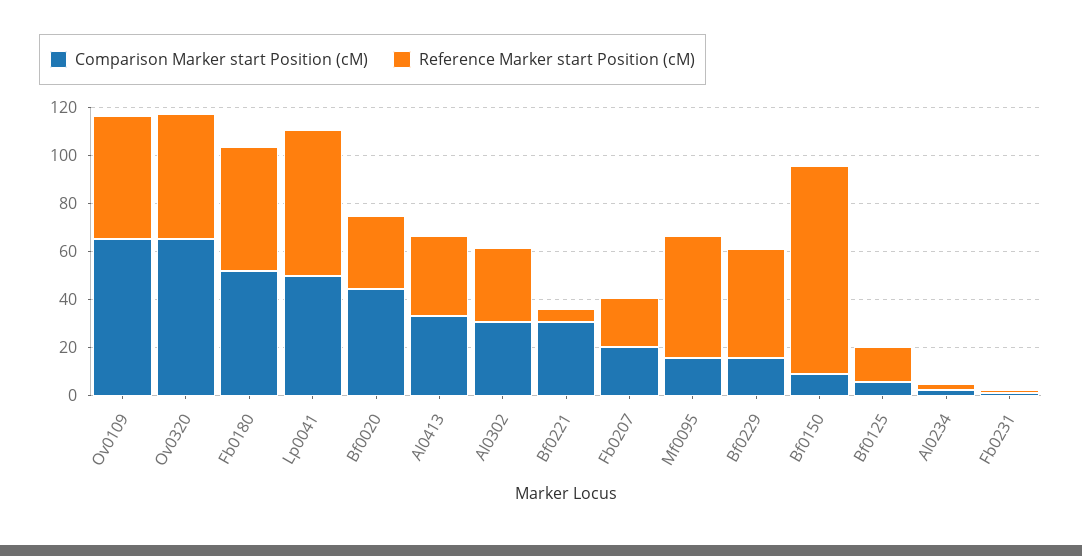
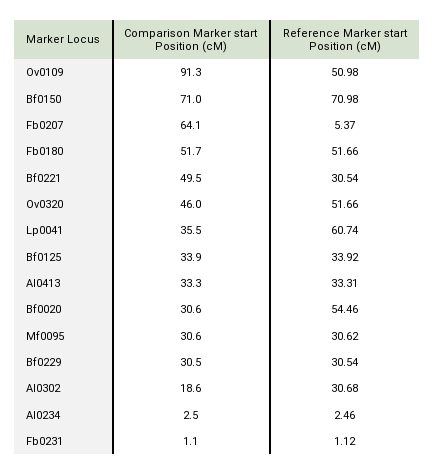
  {
    "Comparison Marker start Position (cM)": {
-     "Ov0109": 65,
+     "Ov0109": 91.3,
-     "Ov0320": 65,
+     "Ov0320": 46,
      "Fb0180": 51.7,
-     "Lp0041": 50,
+     "Lp0041": 35.5,
-     "Bf0020": 45,
+     "Bf0020": 30.6,
      "Al0413": 33.3,
-     "Al0302": 30,
+     "Al0302": 18.6,
-     "Bf0221": 30,
+     "Bf0221": 49.5,
-     "Fb0207": 20,
+     "Fb0207": 64.1,
-     "Mf0095": 15,
+     "Mf0095": 30.6,
-     "Bf0229": 15,
+     "Bf0229": 30.5,
-     "Bf0150": 10,
+     "Bf0150": 71,
-     "Bf0125": 5,
+     "Bf0125": 33.9,
      "Al0234": 2.5,
      "Fb0231": 1.1
    },
    "Reference Marker start Position (cM)": {
      "Ov0109": 50.98,
      "Ov0320": 51.66,
      "Fb0180": 51.66,
      "Lp0041": 60.74,
-     "Bf0020": 30,
+     "Bf0020": 54.46,
      "Al0413": 33.31,
      "Al0302": 30.68,
-     "Bf0221": 5,
+     "Bf0221": 30.54,
-     "Fb0207": 20,
+     "Fb0207": 5.37,
-     "Mf0095": 50,
+     "Mf0095": 30.62,
-     "Bf0229": 45,
+     "Bf0229": 30.54,
-     "Bf0150": 85,
+     "Bf0150": 70.98,
-     "Bf0125": 15,
+     "Bf0125": 33.92,
      "Al0234": 2.46,
      "Fb0231": 1.12
    }
  }

